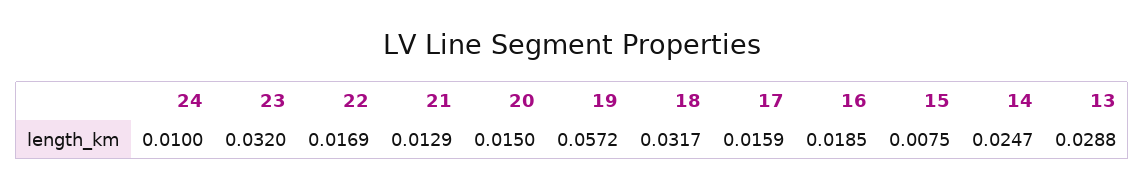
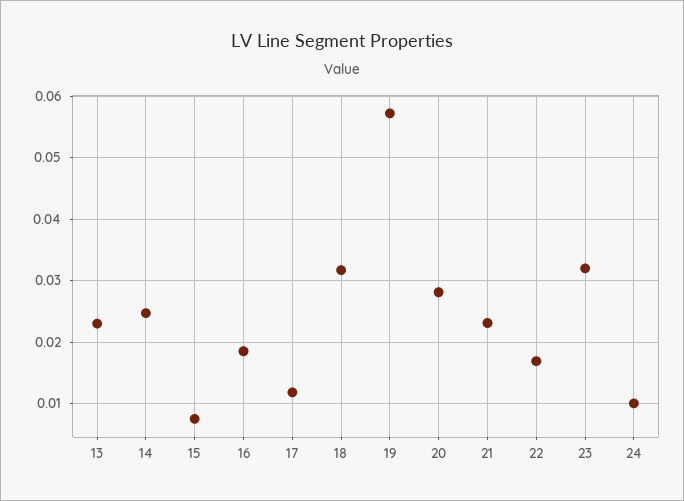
  {
    "24": 0.01,
    "23": 0.032,
    "22": 0.0169,
-   "21": 0.0129,
+   "21": 0.023,
-   "20": 0.015,
+   "20": 0.028,
    "19": 0.0572,
    "18": 0.0317,
-   "17": 0.0159,
+   "17": 0.012,
    "16": 0.0185,
    "15": 0.0075,
    "14": 0.0247,
-   "13": 0.0288
+   "13": 0.023
  }

